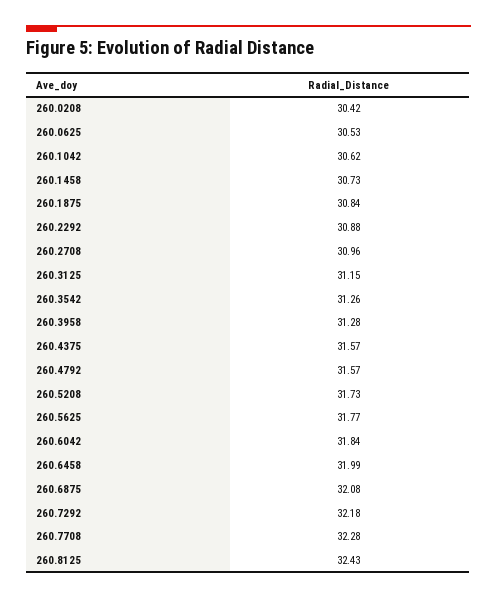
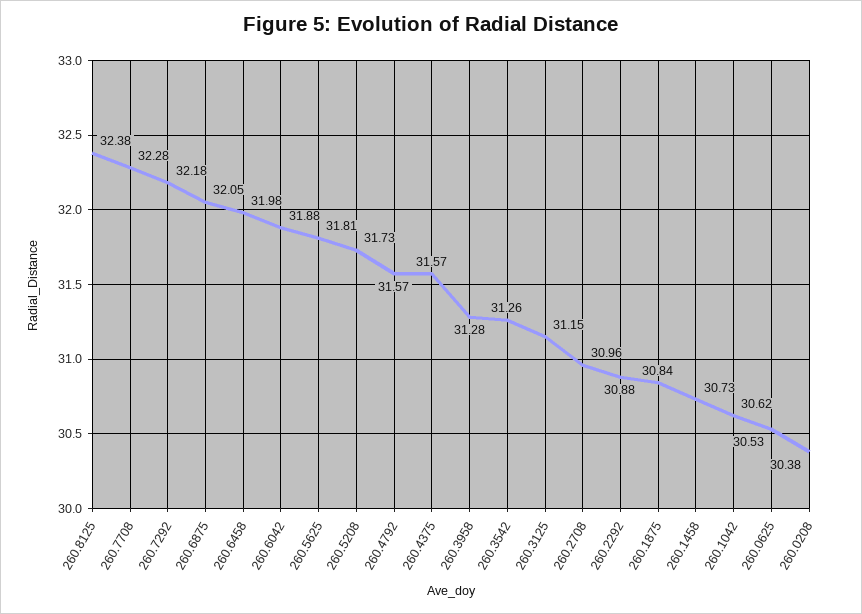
  {
-   "260.0208": 30.42,
+   "260.0208": 30.38,
    "260.0625": 30.53,
    "260.1042": 30.62,
    "260.1458": 30.73,
    "260.1875": 30.84,
    "260.2292": 30.88,
    "260.2708": 30.96,
    "260.3125": 31.15,
    "260.3542": 31.26,
    "260.3958": 31.28,
    "260.4375": 31.57,
    "260.4792": 31.57,
    "260.5208": 31.73,
-   "260.5625": 31.77,
+   "260.5625": 31.81,
-   "260.6042": 31.84,
+   "260.6042": 31.88,
-   "260.6458": 31.99,
+   "260.6458": 31.98,
-   "260.6875": 32.08,
+   "260.6875": 32.05,
    "260.7292": 32.18,
    "260.7708": 32.28,
-   "260.8125": 32.43
+   "260.8125": 32.38
  }

